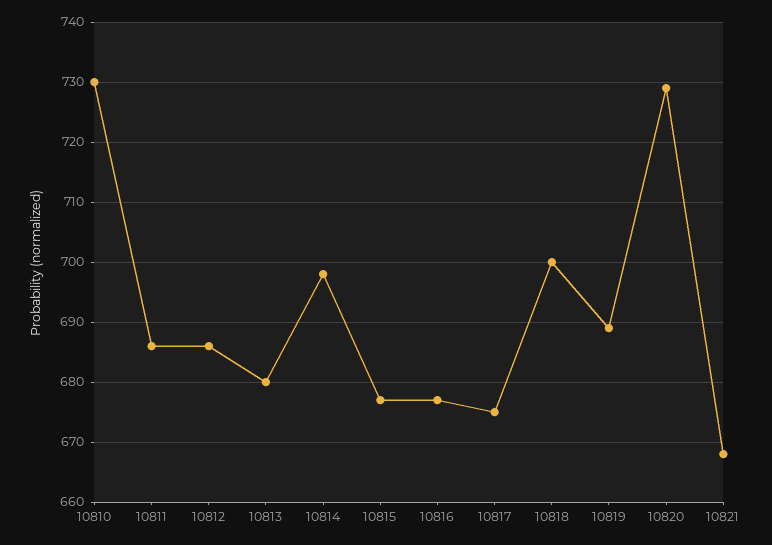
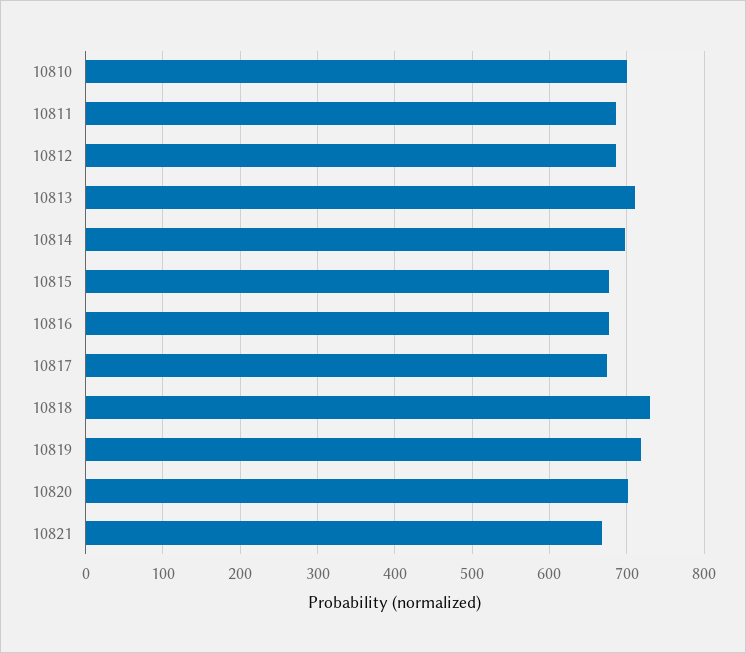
  {
-   "10810": 730,
+   "10810": 700,
    "10811": 685,
    "10812": 685,
-   "10813": 680,
+   "10813": 710,
    "10814": 700,
    "10815": 675,
    "10816": 675,
    "10817": 675,
-   "10818": 700,
+   "10818": 730,
-   "10819": 690,
+   "10819": 720,
-   "10820": 730,
+   "10820": 700,
    "10821": 670
  }

